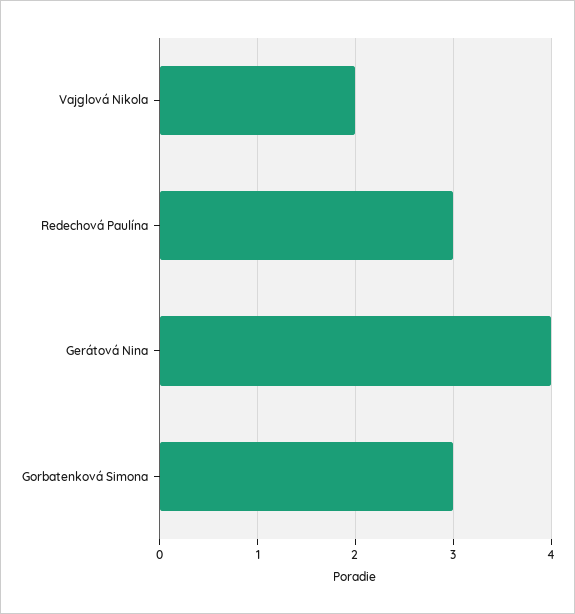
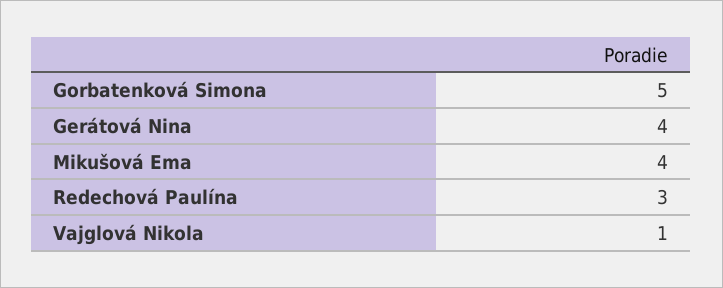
  {
-   "Vajglová Nikola": 2,
+   "Vajglová Nikola": 1,
    "Redechová Paulína": 3,
    "Gerátová Nina": 4,
-   "Gorbatenková Simona": 3
+   "Gorbatenková Simona": 5,
+   "Mikušová Ema": 4
  }

